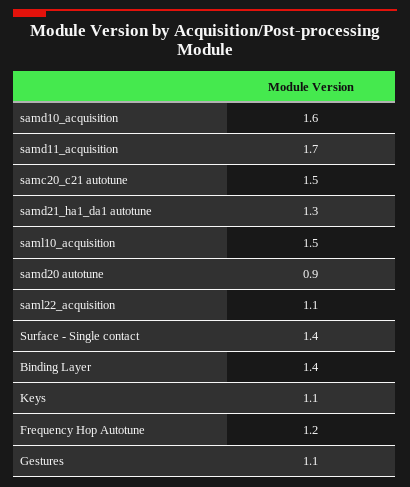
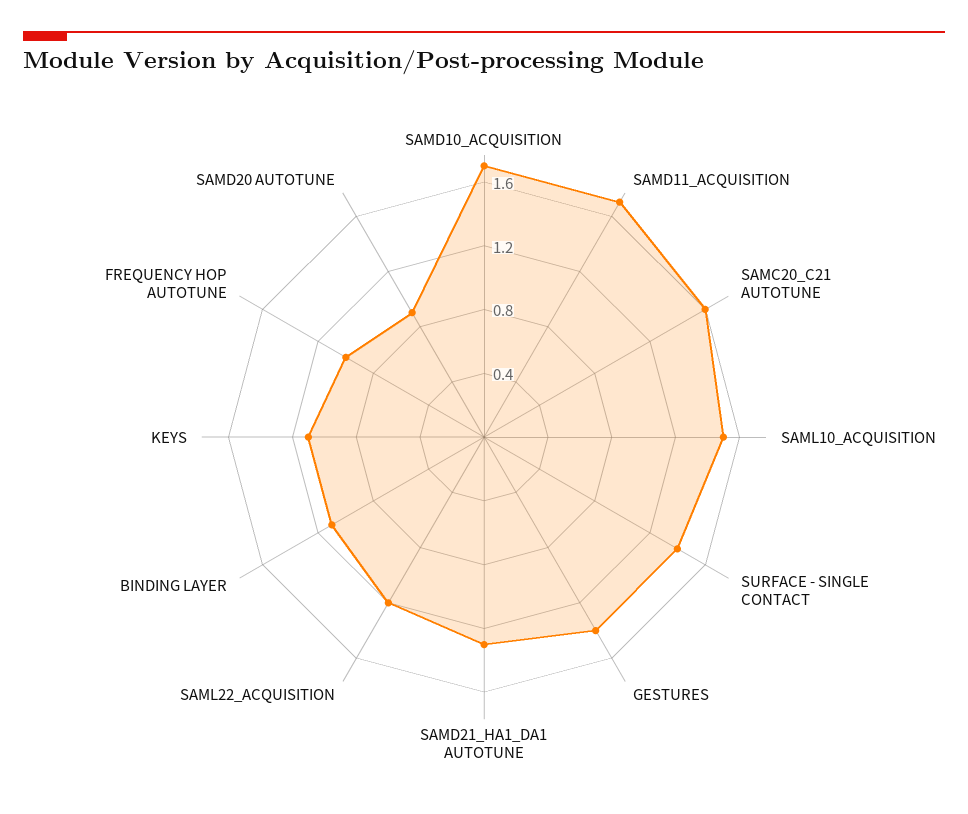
  {
-   "samd10_acquisition": 1.6,
+   "samd10_acquisition": 1.7,
    "samd11_acquisition": 1.7,
-   "samc20_c21 autotune": 1.5,
+   "samc20_c21 autotune": 1.6,
    "samd21_ha1_da1 autotune": 1.3,
    "saml10_acquisition": 1.5,
    "samd20 autotune": 0.9,
-   "saml22_acquisition": 1.1,
+   "saml22_acquisition": 1.2,
    "Surface - Single contact": 1.4,
-   "Binding Layer": 1.4,
+   "Binding Layer": 1.1,
    "Keys": 1.1,
-   "Frequency Hop Autotune": 1.2,
+   "Frequency Hop Autotune": 1,
-   "Gestures": 1.1
+   "Gestures": 1.4
  }

